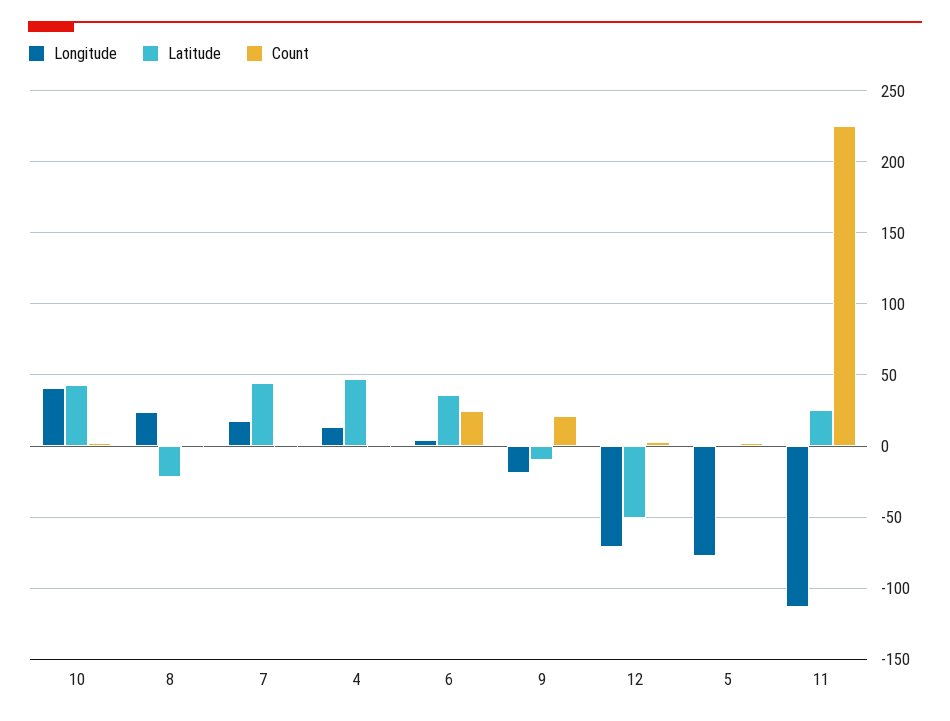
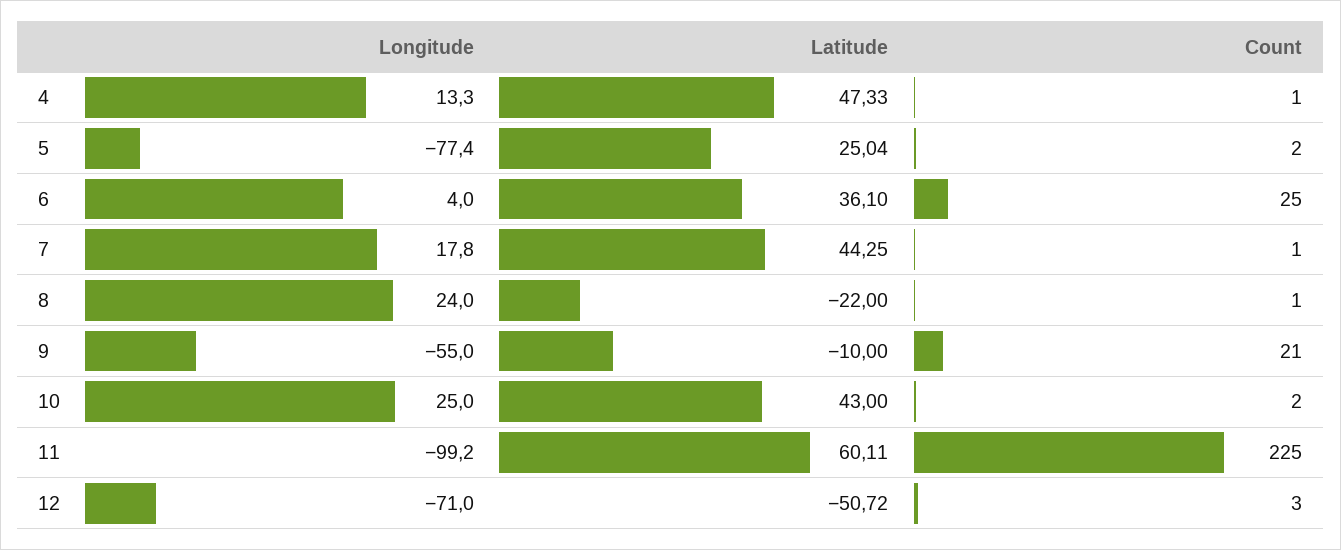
  {
    "Longitude": {
-     "10": 40,
+     "10": 25,
      "8": 24,
      "7": 17.8,
      "4": 13.3,
      "6": 4,
-     "9": -20,
+     "9": -55,
      "12": -71,
      "5": -77.4,
-     "11": -115
+     "11": -99.2
    },
    "Latitude": {
      "10": 43,
      "8": -22,
      "7": 44.25,
      "4": 47.33,
      "6": 36.1,
      "9": -10,
      "12": -50.72,
-     "5": 0,
+     "5": 25.04,
-     "11": 25
+     "11": 60.11
    },
    "Count": {
      "10": 2,
      "8": 1,
      "7": 1,
      "4": 1,
      "6": 25,
      "9": 21,
      "12": 3,
      "5": 2,
      "11": 225
    }
  }

